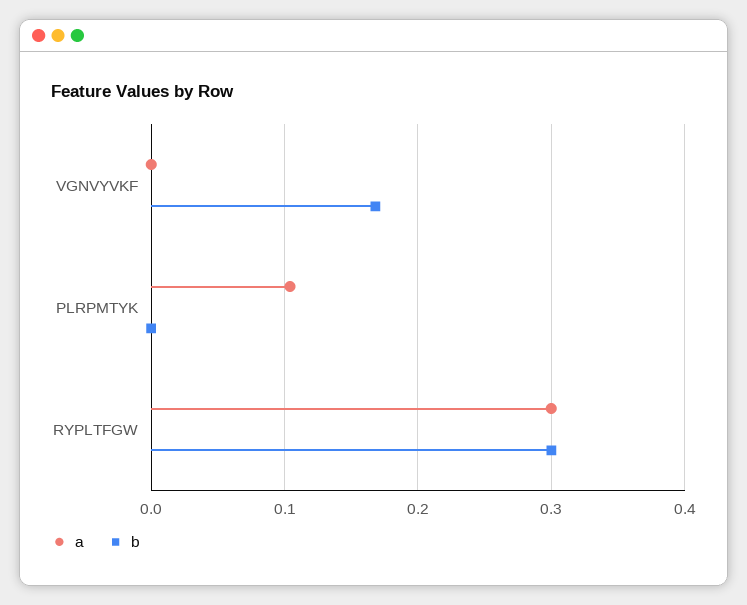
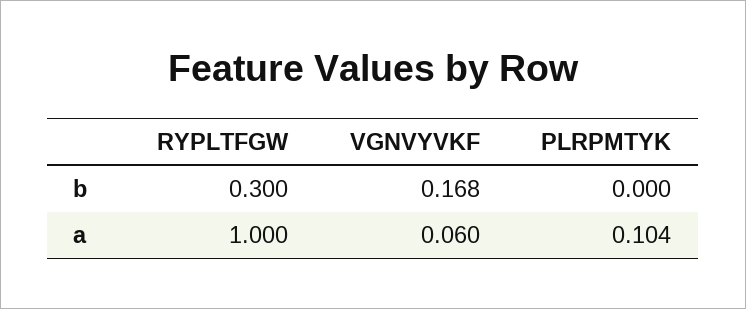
  {
    "a": {
-     "VGNVYVKF": 0,
+     "VGNVYVKF": 0.06,
      "PLRPMTYK": 0.104,
-     "RYPLTFGW": 0.3
+     "RYPLTFGW": 1
    },
    "b": {
      "VGNVYVKF": 0.168,
      "PLRPMTYK": 0,
      "RYPLTFGW": 0.3
    }
  }

